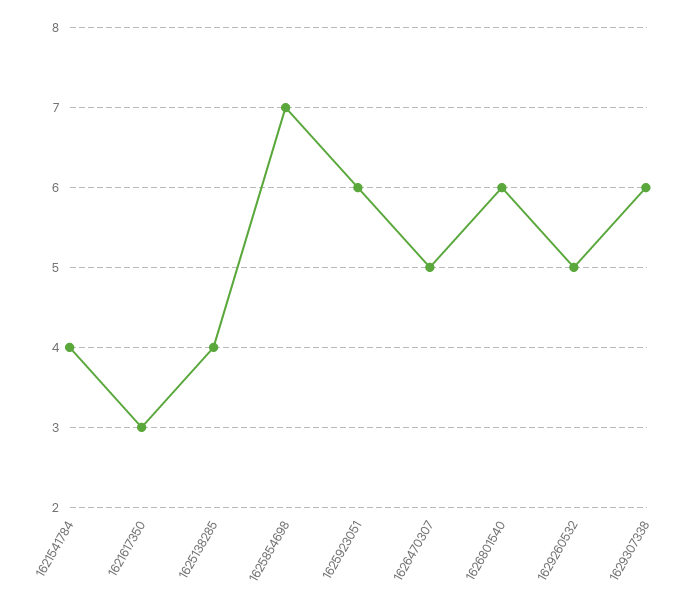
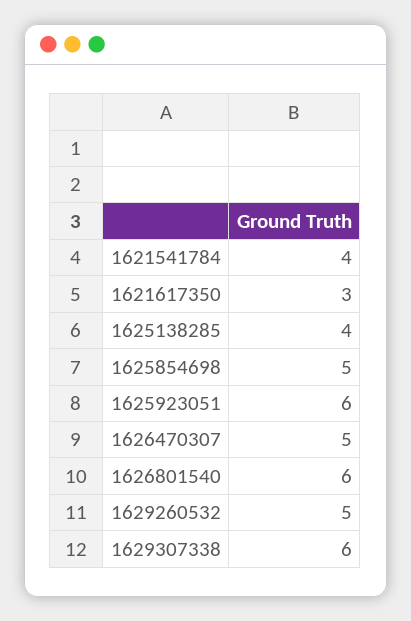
  {
    "1621541784": 4,
    "1621617350": 3,
    "1625138285": 4,
-   "1625854698": 7,
+   "1625854698": 5,
    "1625923051": 6,
    "1626470307": 5,
    "1626801540": 6,
    "1629260532": 5,
    "1629307338": 6
  }

